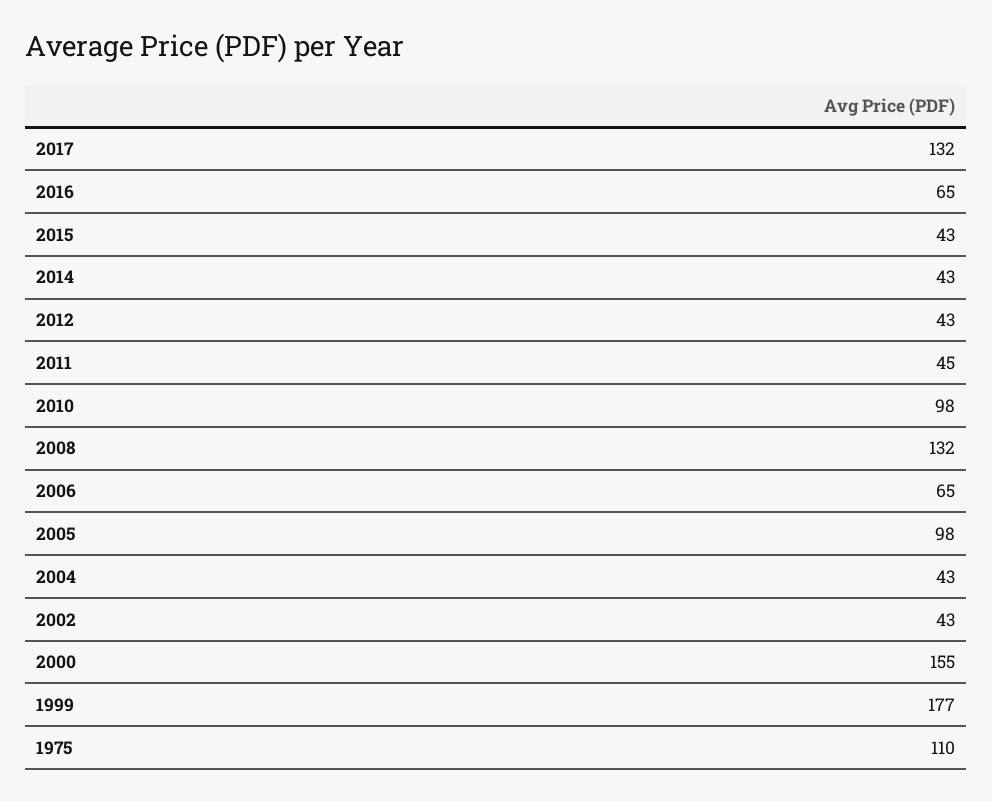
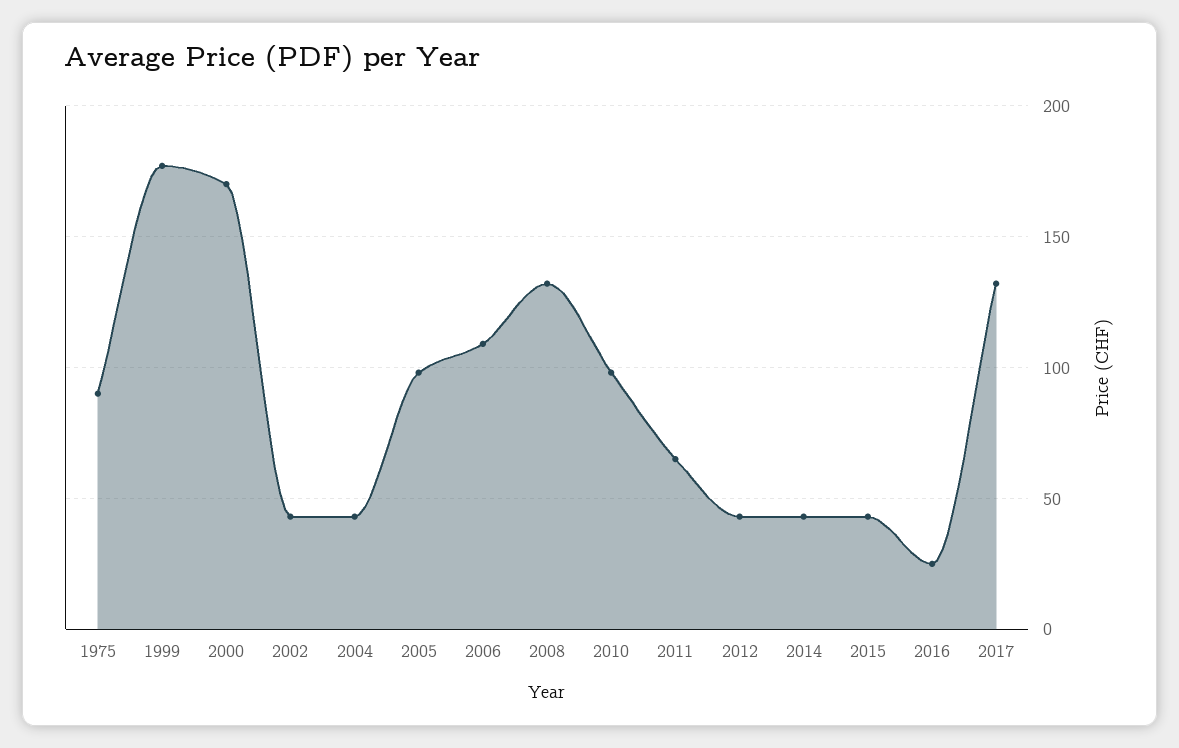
  {
    "2017": 132,
-   "2016": 65,
+   "2016": 25,
    "2015": 43,
    "2014": 43,
    "2012": 43,
-   "2011": 45,
+   "2011": 65,
    "2010": 98,
    "2008": 132,
-   "2006": 65,
+   "2006": 110,
    "2005": 98,
    "2004": 43,
    "2002": 43,
-   "2000": 155,
+   "2000": 170,
    "1999": 177,
-   "1975": 110
+   "1975": 90
  }

